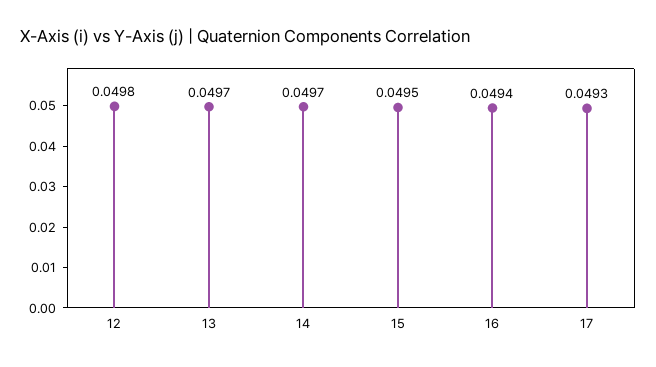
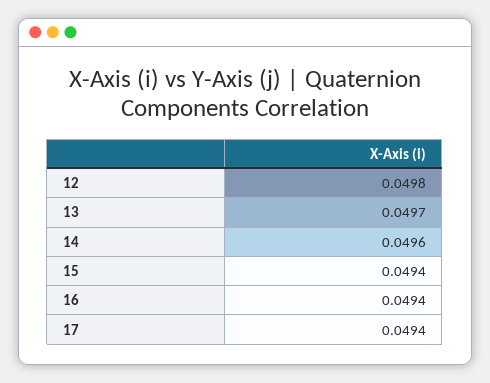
  {
    "12": 0.0498,
    "13": 0.0497,
-   "14": 0.0497,
+   "14": 0.0496,
-   "15": 0.0495,
+   "15": 0.0494,
    "16": 0.0494,
-   "17": 0.0493
+   "17": 0.0494
  }

